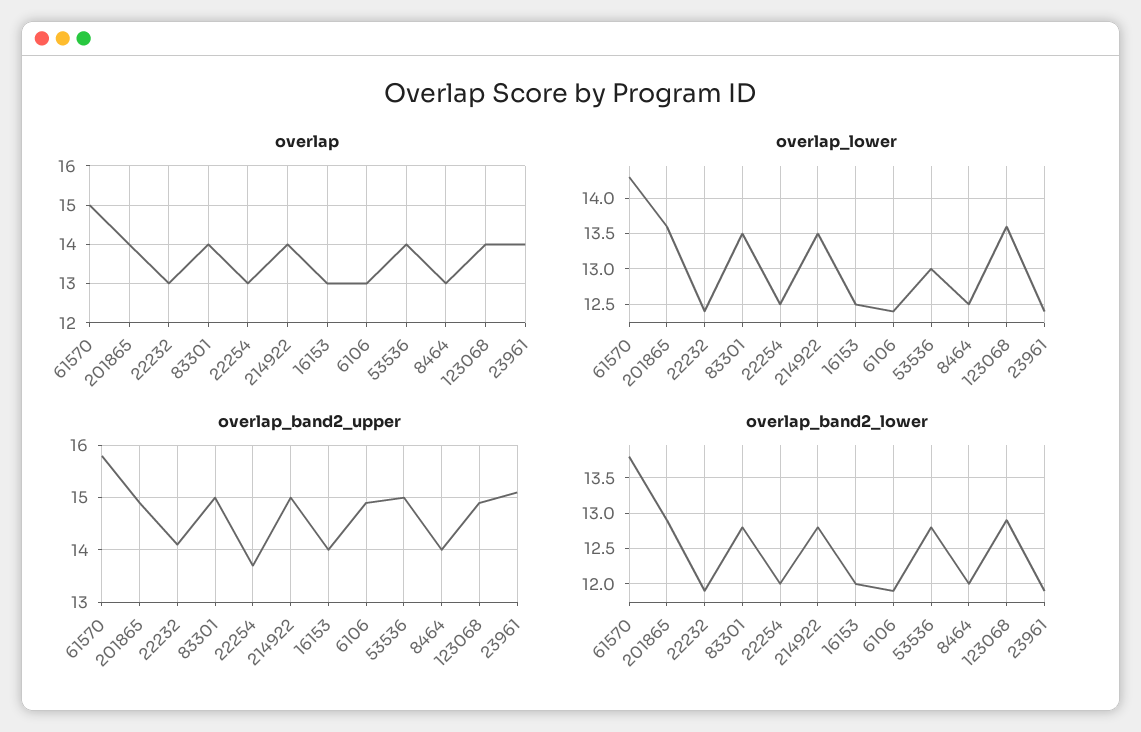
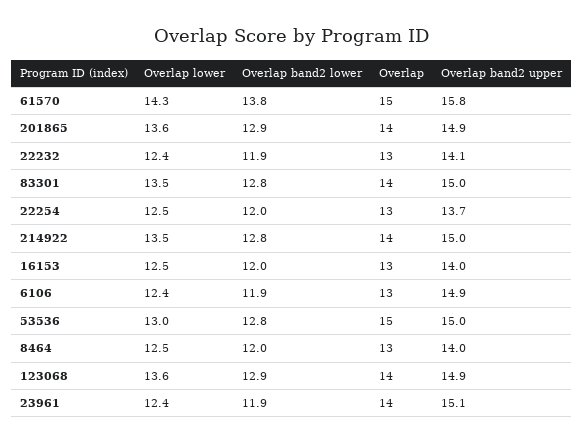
  {
    "overlap": {
      "61570": 15,
      "201865": 14,
      "22232": 13,
      "83301": 14,
      "22254": 13,
      "214922": 14,
      "16153": 13,
      "6106": 13,
-     "53536": 14,
+     "53536": 15,
      "8464": 13,
      "123068": 14,
      "23961": 14
    },
    "overlap_lower": {
      "61570": 14.3,
      "201865": 13.6,
      "22232": 12.4,
      "83301": 13.5,
      "22254": 12.5,
      "214922": 13.5,
      "16153": 12.5,
      "6106": 12.4,
      "53536": 13,
      "8464": 12.5,
      "123068": 13.6,
      "23961": 12.4
    },
    "overlap_band2_upper": {
      "61570": 15.8,
      "201865": 14.9,
      "22232": 14.1,
      "83301": 15,
      "22254": 13.7,
      "214922": 15,
      "16153": 14,
      "6106": 14.9,
      "53536": 15,
      "8464": 14,
      "123068": 14.9,
      "23961": 15.1
    },
    "overlap_band2_lower": {
      "61570": 13.8,
      "201865": 12.9,
      "22232": 11.9,
      "83301": 12.8,
      "22254": 12,
      "214922": 12.8,
      "16153": 12,
      "6106": 11.9,
      "53536": 12.8,
      "8464": 12,
      "123068": 12.9,
      "23961": 11.9
    }
  }

